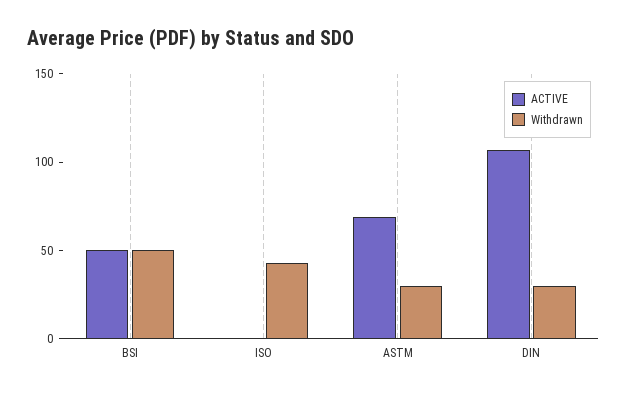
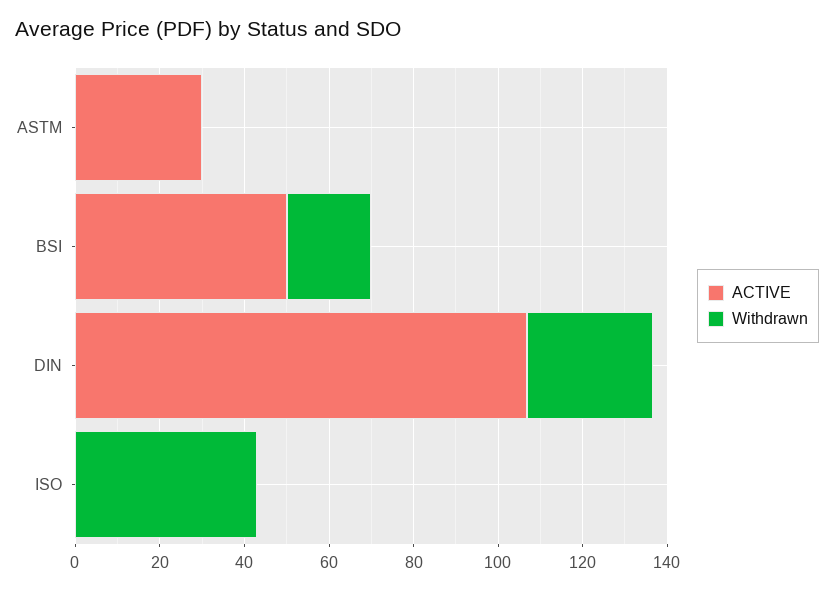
  {
    "ACTIVE": {
      "BSI": 50,
      "ISO": 0,
-     "ASTM": 70,
+     "ASTM": 30,
      "DIN": 105
    },
    "Withdrawn": {
-     "BSI": 50,
+     "BSI": 20,
      "ISO": 45,
-     "ASTM": 30,
+     "ASTM": 0,
      "DIN": 30
    }
  }

